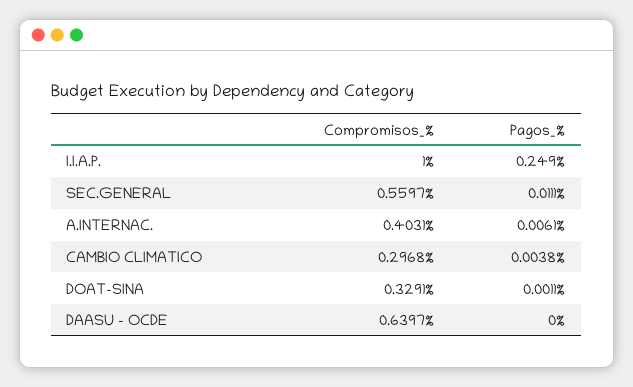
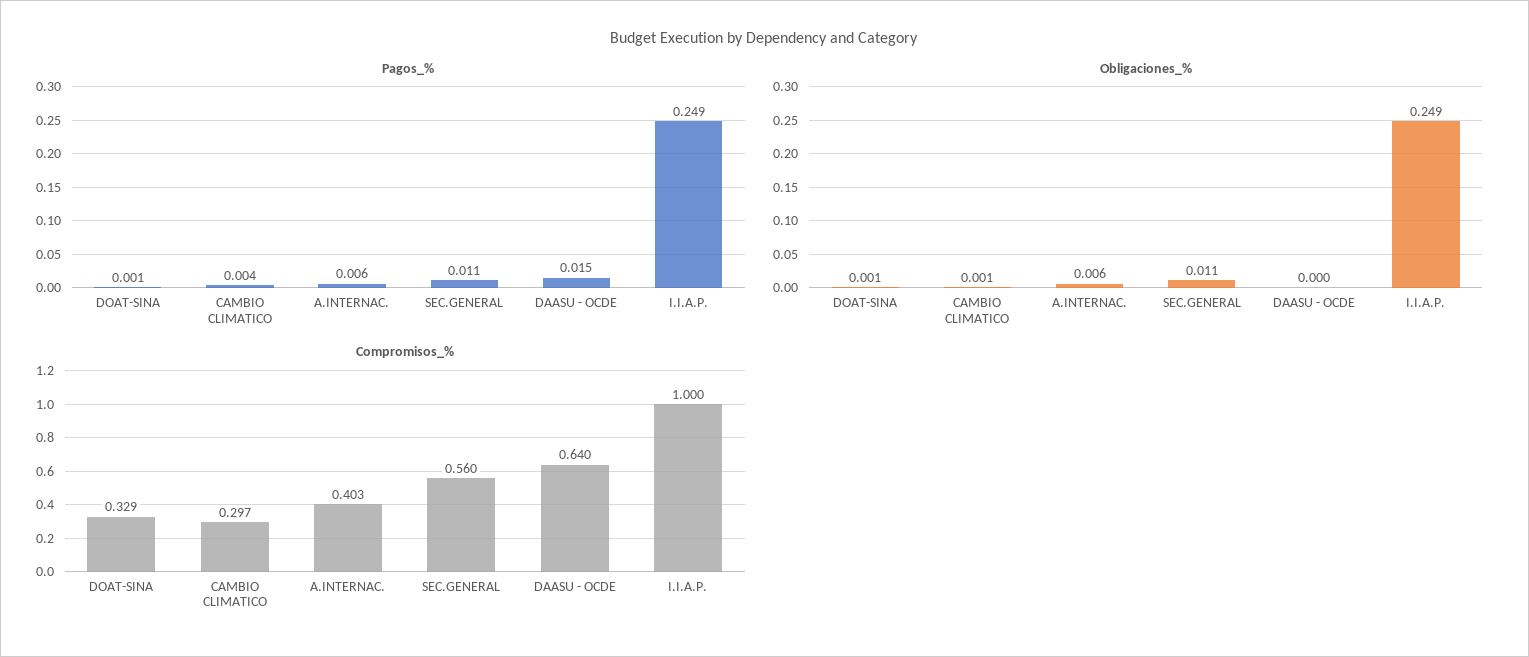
  {
    "Compromisos_%": {
      "I.I.A.P.": 1,
      "SEC.GENERAL": 0.5597,
      "A.INTERNAC.": 0.4031,
      "CAMBIO CLIMATICO": 0.2968,
      "DOAT-SINA": 0.3291,
      "DAASU - OCDE": 0.6397
    },
    "Pagos_%": {
      "I.I.A.P.": 0.249,
      "SEC.GENERAL": 0.0111,
      "A.INTERNAC.": 0.0061,
      "CAMBIO CLIMATICO": 0.0038,
      "DOAT-SINA": 0.0011,
-     "DAASU - OCDE": 0
+     "DAASU - OCDE": 0.015
-   }
+   },
+   "Obligaciones_%": {
+     "DOAT-SINA": 0.001,
+     "CAMBIO CLIMATICO": 0.001,
+     "A.INTERNAC.": 0.006,
+     "SEC.GENERAL": 0.011,
+     "DAASU - OCDE": 0,
+     "I.I.A.P.": 0.249
+   }
  }

